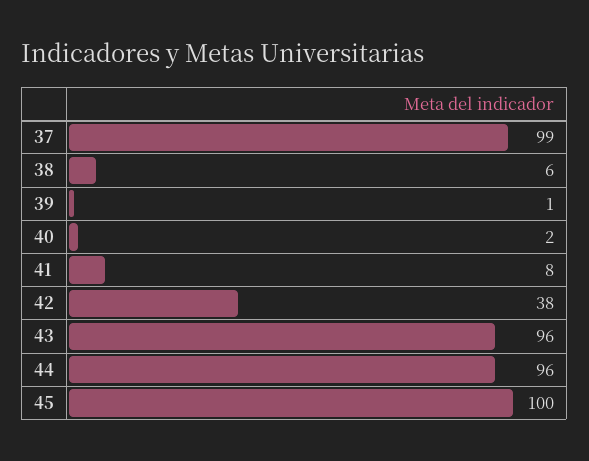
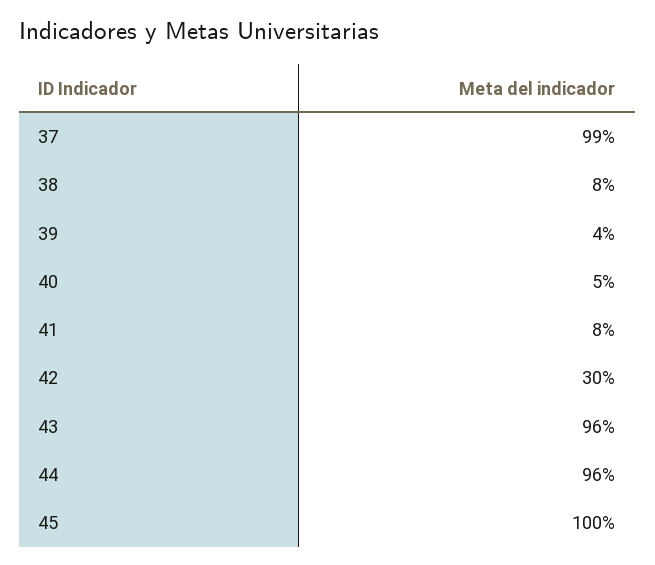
  {
    "37": 99,
-   "38": 6,
+   "38": 8,
-   "39": 1,
+   "39": 4,
-   "40": 2,
+   "40": 5,
    "41": 8,
-   "42": 38,
+   "42": 30,
    "43": 96,
    "44": 96,
    "45": 100
  }

